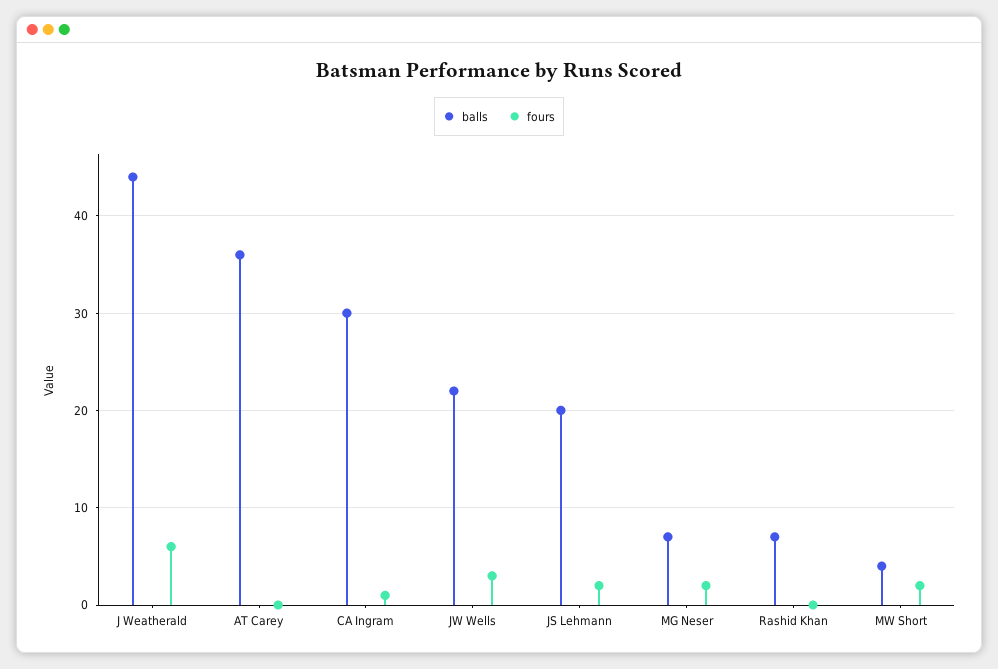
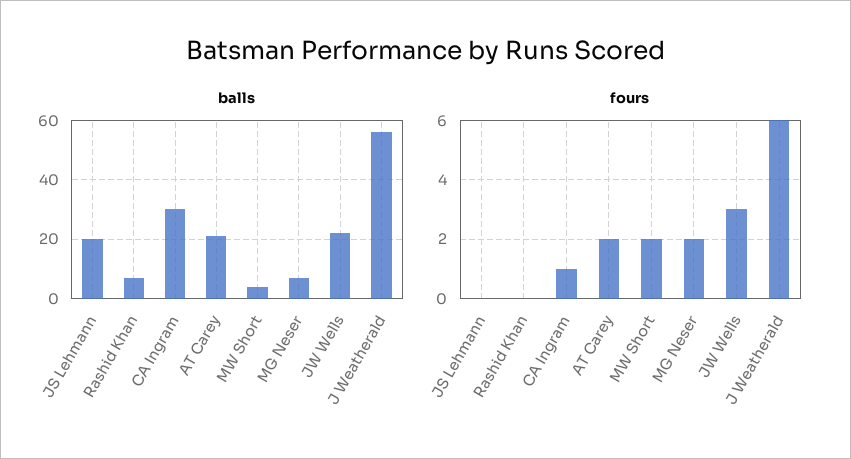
  {
    "balls": {
-     "J Weatherald": 44,
+     "J Weatherald": 55,
-     "AT Carey": 36,
+     "AT Carey": 20,
      "CA Ingram": 30,
      "JW Wells": 22,
      "JS Lehmann": 20,
      "MG Neser": 7,
      "Rashid Khan": 7,
      "MW Short": 4
    },
    "fours": {
      "J Weatherald": 6,
-     "AT Carey": 0,
+     "AT Carey": 2,
      "CA Ingram": 1,
      "JW Wells": 3,
-     "JS Lehmann": 2,
+     "JS Lehmann": 0,
      "MG Neser": 2,
      "Rashid Khan": 0,
      "MW Short": 2
    }
  }

